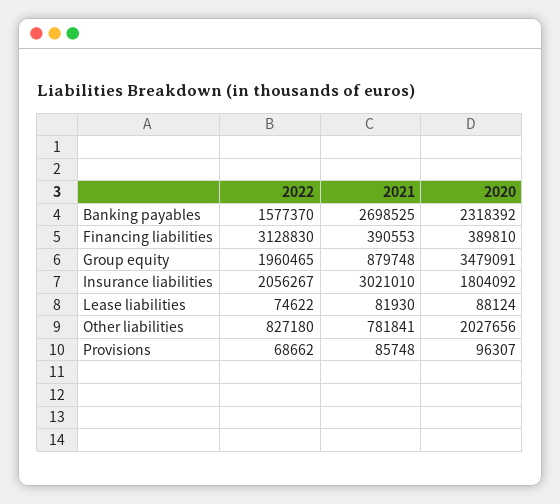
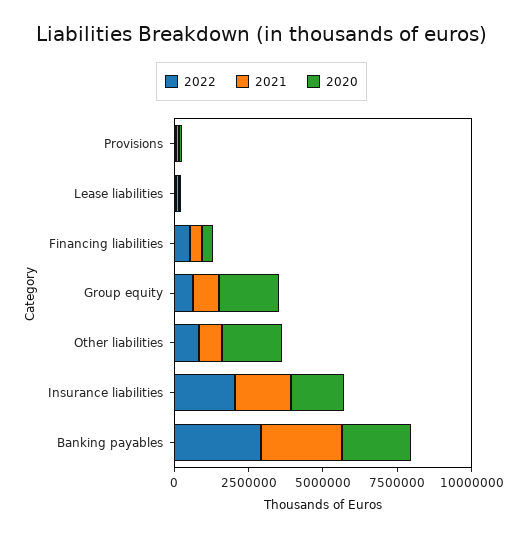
  {
    "2022": {
-     "Banking payables": 1577370,
+     "Banking payables": 3000000,
-     "Financing liabilities": 3128830,
+     "Financing liabilities": 500000,
-     "Group equity": 1960465,
+     "Group equity": 500000,
      "Insurance liabilities": 2056267,
      "Lease liabilities": 74622,
      "Other liabilities": 827180,
      "Provisions": 68662
    },
    "2021": {
      "Banking payables": 2698525,
      "Financing liabilities": 390553,
      "Group equity": 879748,
-     "Insurance liabilities": 3021010,
+     "Insurance liabilities": 2000000,
      "Lease liabilities": 81930,
      "Other liabilities": 781841,
      "Provisions": 85748
    },
    "2020": {
      "Banking payables": 2318392,
      "Financing liabilities": 389810,
-     "Group equity": 3479091,
+     "Group equity": 2000000,
      "Insurance liabilities": 1804092,
      "Lease liabilities": 88124,
      "Other liabilities": 2027656,
      "Provisions": 96307
    }
  }

